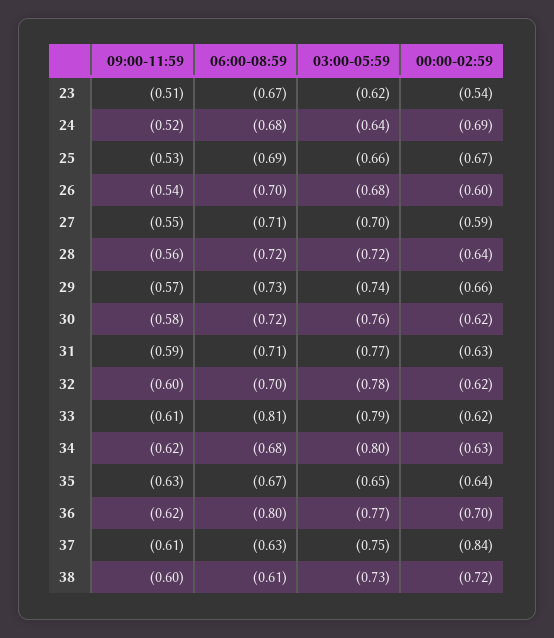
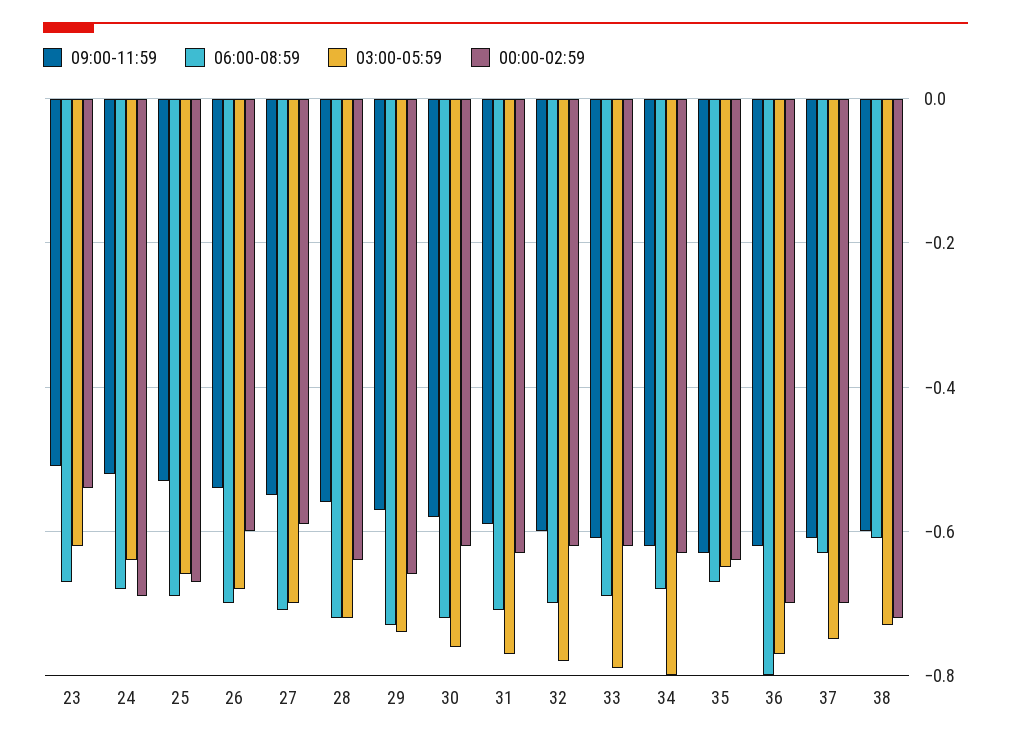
  {
    "09:00-11:59": {
      "23": -0.51,
      "24": -0.52,
      "25": -0.53,
      "26": -0.54,
      "27": -0.55,
      "28": -0.56,
      "29": -0.57,
      "30": -0.58,
      "31": -0.59,
      "32": -0.6,
      "33": -0.61,
      "34": -0.62,
      "35": -0.63,
      "36": -0.62,
      "37": -0.61,
      "38": -0.6
    },
    "06:00-08:59": {
      "23": -0.67,
      "24": -0.68,
      "25": -0.69,
      "26": -0.7,
      "27": -0.71,
      "28": -0.72,
      "29": -0.73,
      "30": -0.72,
      "31": -0.71,
      "32": -0.7,
-     "33": -0.81,
+     "33": -0.7,
      "34": -0.68,
      "35": -0.67,
      "36": -0.8,
      "37": -0.63,
      "38": -0.61
    },
    "03:00-05:59": {
      "23": -0.62,
      "24": -0.64,
      "25": -0.66,
      "26": -0.68,
      "27": -0.7,
      "28": -0.72,
      "29": -0.74,
      "30": -0.76,
      "31": -0.77,
      "32": -0.78,
      "33": -0.79,
      "34": -0.8,
      "35": -0.65,
      "36": -0.77,
      "37": -0.75,
      "38": -0.73
    },
    "00:00-02:59": {
      "23": -0.54,
      "24": -0.69,
      "25": -0.67,
      "26": -0.6,
      "27": -0.59,
      "28": -0.64,
      "29": -0.66,
      "30": -0.62,
      "31": -0.63,
      "32": -0.62,
      "33": -0.62,
      "34": -0.63,
      "35": -0.64,
      "36": -0.7,
-     "37": -0.84,
+     "37": -0.7,
      "38": -0.72
    }
  }

